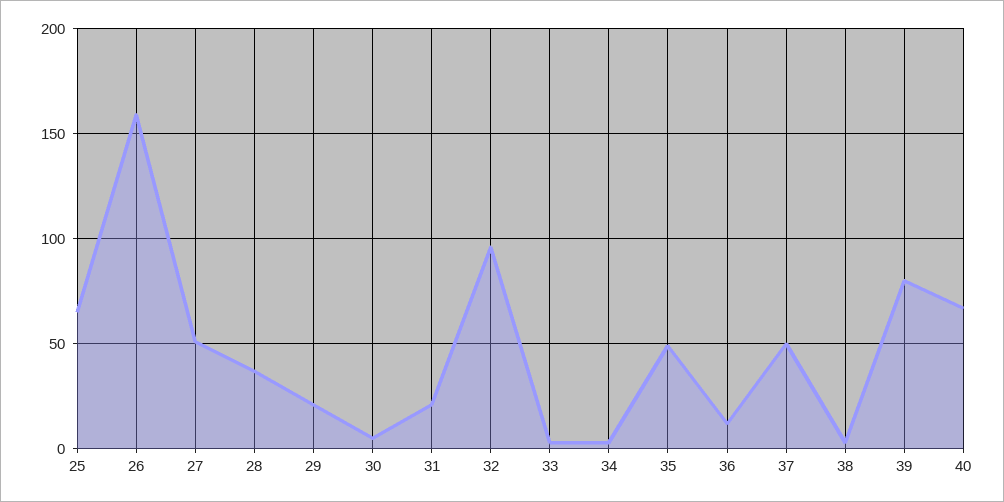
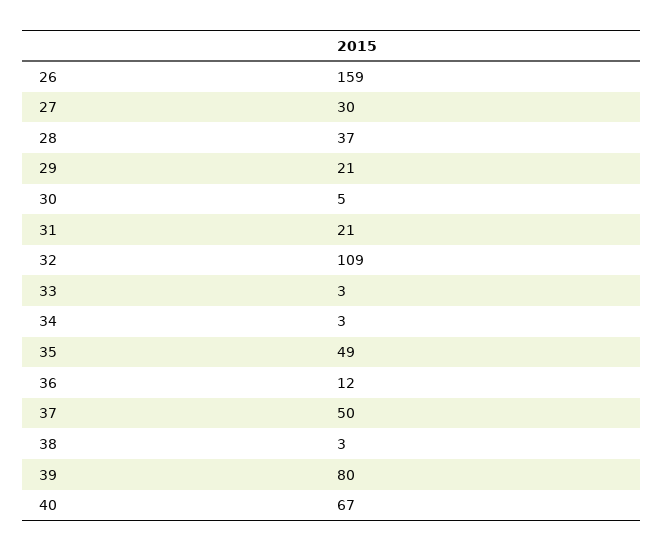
  {
-   "25": 65,
    "26": 159,
-   "27": 50,
+   "27": 30,
    "28": 37,
    "29": 21,
    "30": 5,
    "31": 21,
-   "32": 95,
+   "32": 109,
    "33": 3,
    "34": 3,
    "35": 49,
    "36": 12,
    "37": 50,
    "38": 3,
    "39": 80,
    "40": 67
  }

